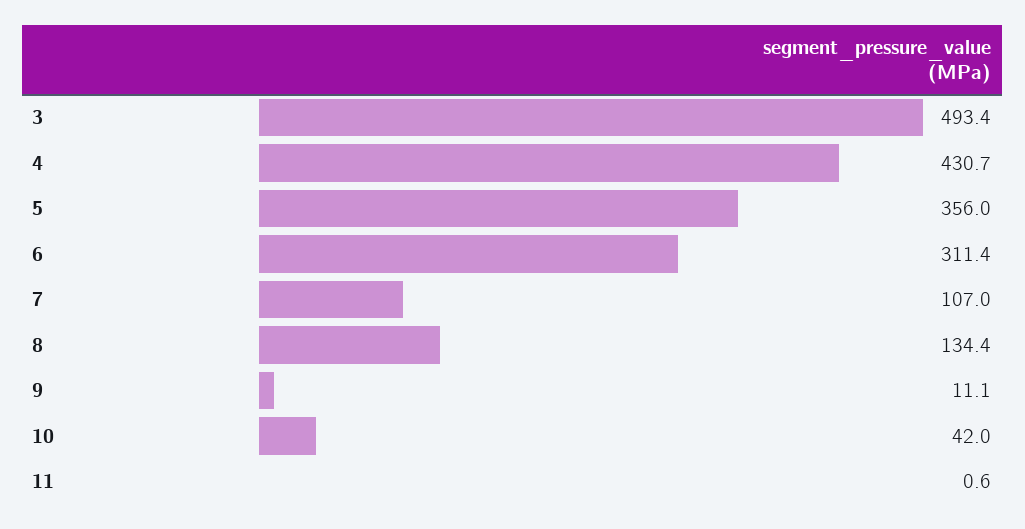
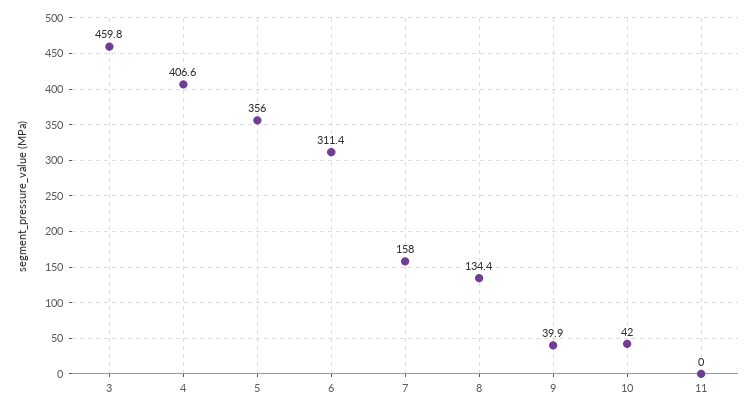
  {
-   "3": 493.4,
+   "3": 459.8,
-   "4": 430.7,
+   "4": 406.6,
    "5": 356,
    "6": 311.4,
-   "7": 107,
+   "7": 158,
    "8": 134.4,
-   "9": 11.1,
+   "9": 39.9,
    "10": 42,
-   "11": 0.6
+   "11": 0
  }

